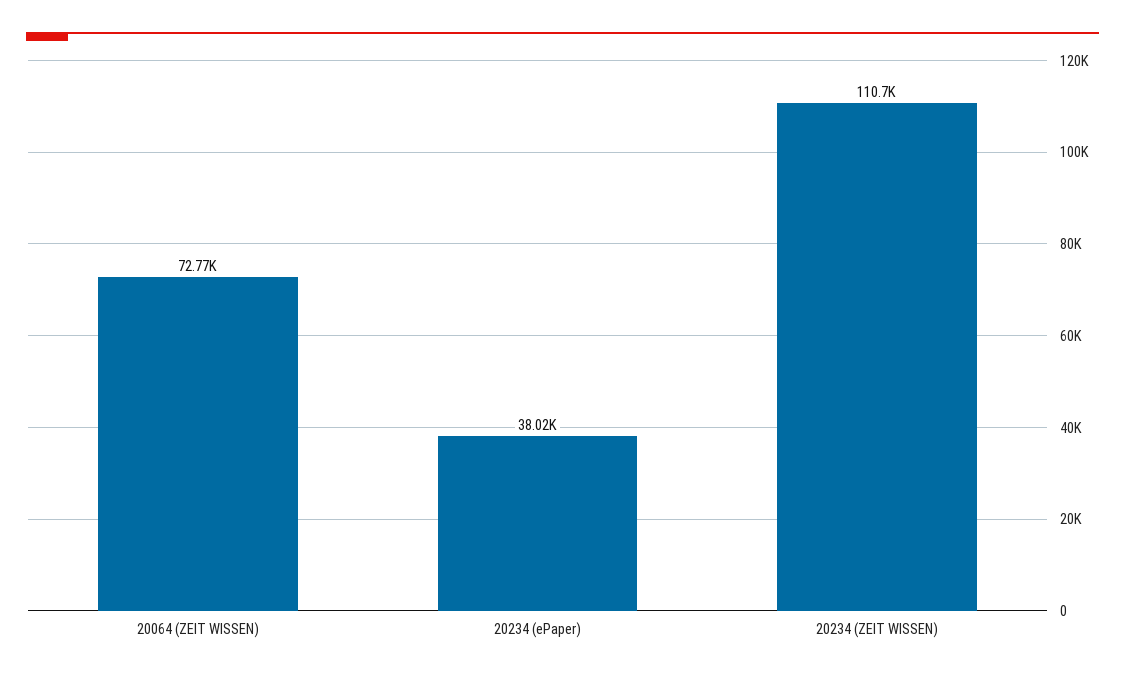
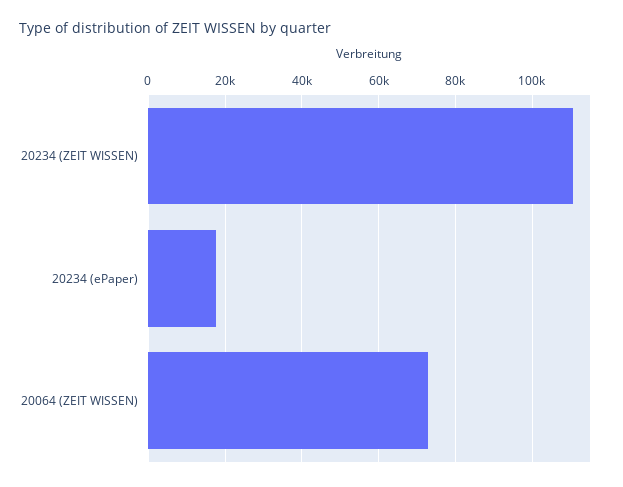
  {
    "20064 (ZEIT WISSEN)": 72770,
-   "20234 (ePaper)": 38020,
+   "20234 (ePaper)": 18000,
    "20234 (ZEIT WISSEN)": 110700
  }

